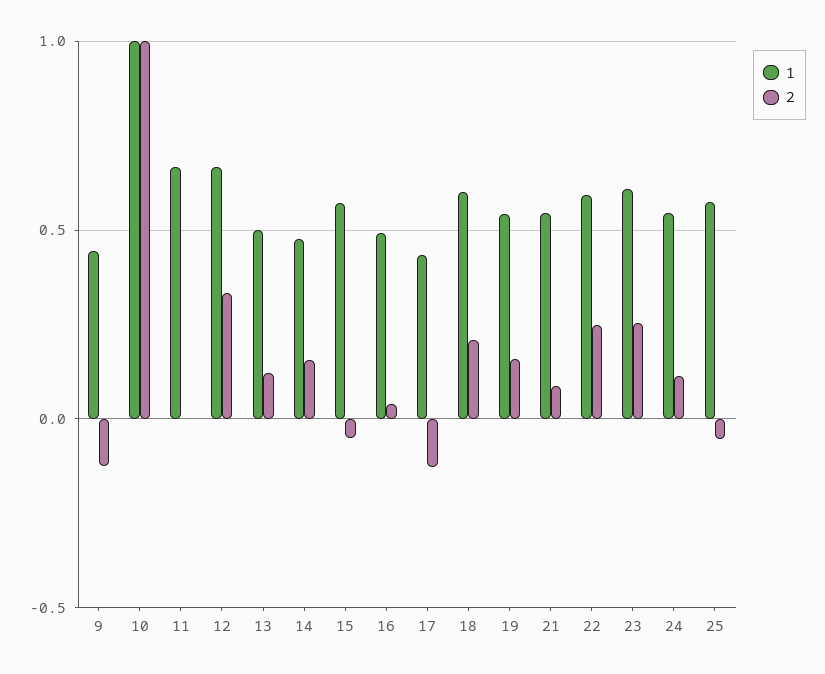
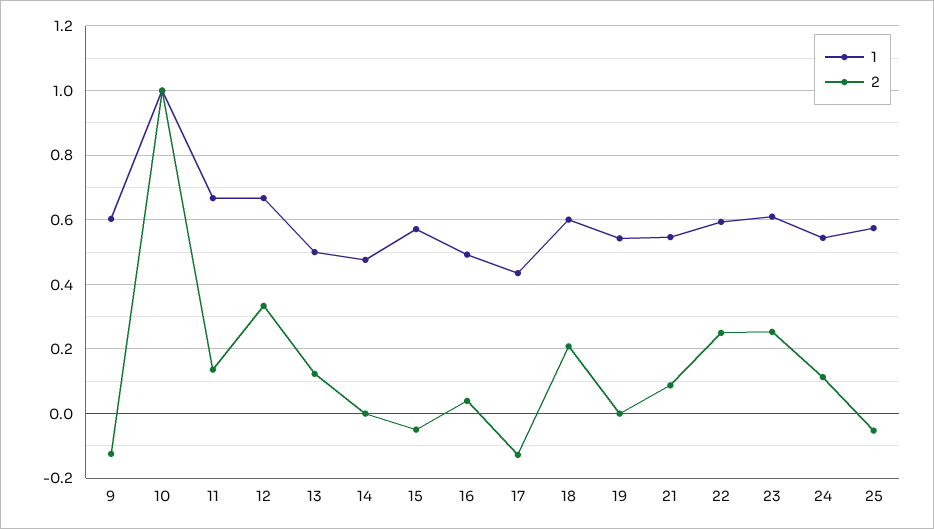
  {
    "1": {
-     "9": 0.45,
+     "9": 0.6,
      "10": 1,
      "11": 0.66,
      "12": 0.66,
      "13": 0.5,
      "14": 0.48,
      "15": 0.58,
      "16": 0.5,
      "17": 0.44,
      "18": 0.6,
      "19": 0.54,
      "21": 0.54,
      "22": 0.6,
      "23": 0.62,
      "24": 0.54,
      "25": 0.58
    },
    "2": {
      "9": -0.12,
      "10": 1,
-     "11": 0,
+     "11": 0.14,
      "12": 0.34,
      "13": 0.12,
-     "14": 0.15,
+     "14": 0,
      "15": -0.06,
      "16": 0.04,
      "17": -0.12,
      "18": 0.2,
-     "19": 0.15,
+     "19": 0,
      "21": 0.08,
      "22": 0.26,
      "23": 0.26,
      "24": 0.12,
      "25": -0.06
    }
  }

